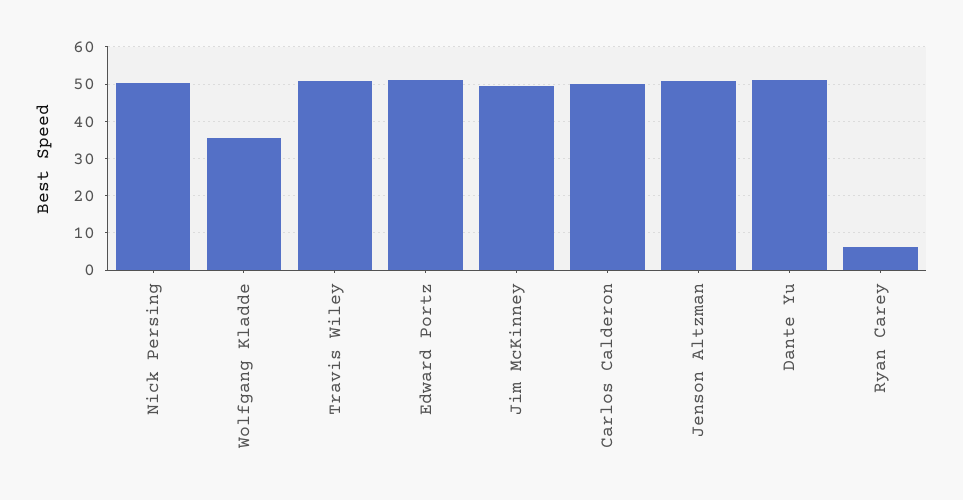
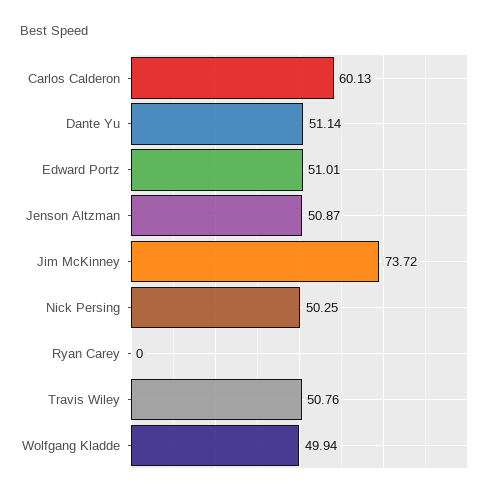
  {
    "Nick Persing": 50.25,
-   "Wolfgang Kladde": 36,
+   "Wolfgang Kladde": 49.94,
    "Travis Wiley": 50.76,
    "Edward Portz": 51.01,
-   "Jim McKinney": 50,
+   "Jim McKinney": 73.72,
-   "Carlos Calderon": 50,
+   "Carlos Calderon": 60.13,
    "Jenson Altzman": 50.87,
    "Dante Yu": 51.14,
-   "Ryan Carey": 6
+   "Ryan Carey": 0
  }

